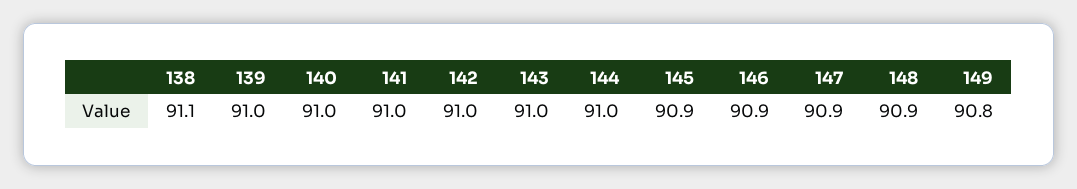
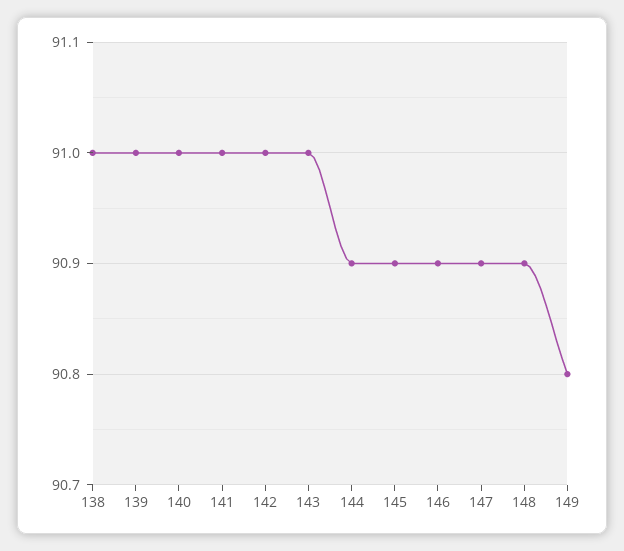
  {
-   "138": 91.1,
+   "138": 91,
    "139": 91,
    "140": 91,
    "141": 91,
    "142": 91,
    "143": 91,
-   "144": 91,
+   "144": 90.9,
    "145": 90.9,
    "146": 90.9,
    "147": 90.9,
    "148": 90.9,
    "149": 90.8
  }

